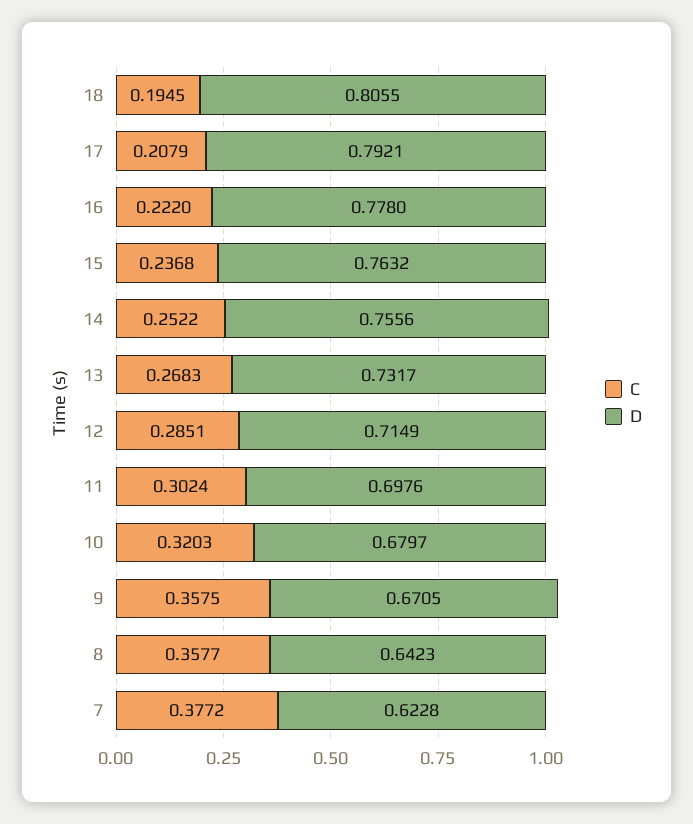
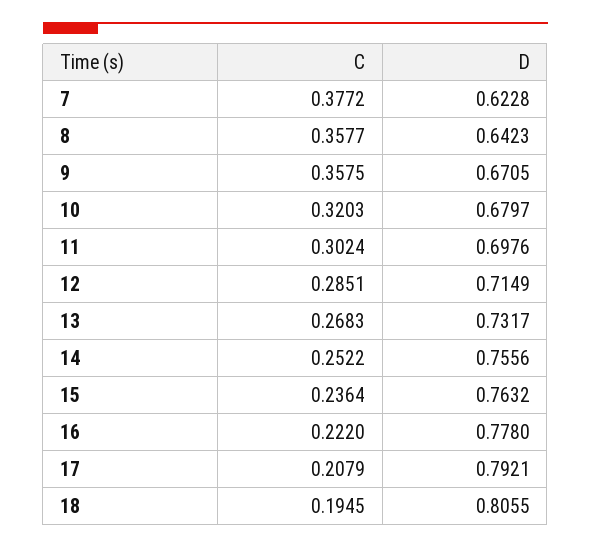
  {
    "C": {
      "18": 0.1945,
      "17": 0.2079,
      "16": 0.222,
-     "15": 0.2368,
+     "15": 0.2364,
      "14": 0.2522,
      "13": 0.2683,
      "12": 0.2851,
      "11": 0.3024,
      "10": 0.3203,
      "9": 0.3575,
      "8": 0.3577,
      "7": 0.3772
    },
    "D": {
      "18": 0.8055,
      "17": 0.7921,
      "16": 0.778,
      "15": 0.7632,
      "14": 0.7556,
      "13": 0.7317,
      "12": 0.7149,
      "11": 0.6976,
      "10": 0.6797,
      "9": 0.6705,
      "8": 0.6423,
      "7": 0.6228
    }
  }

